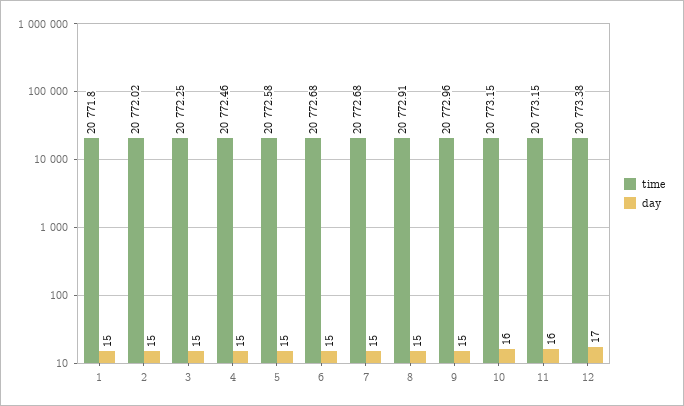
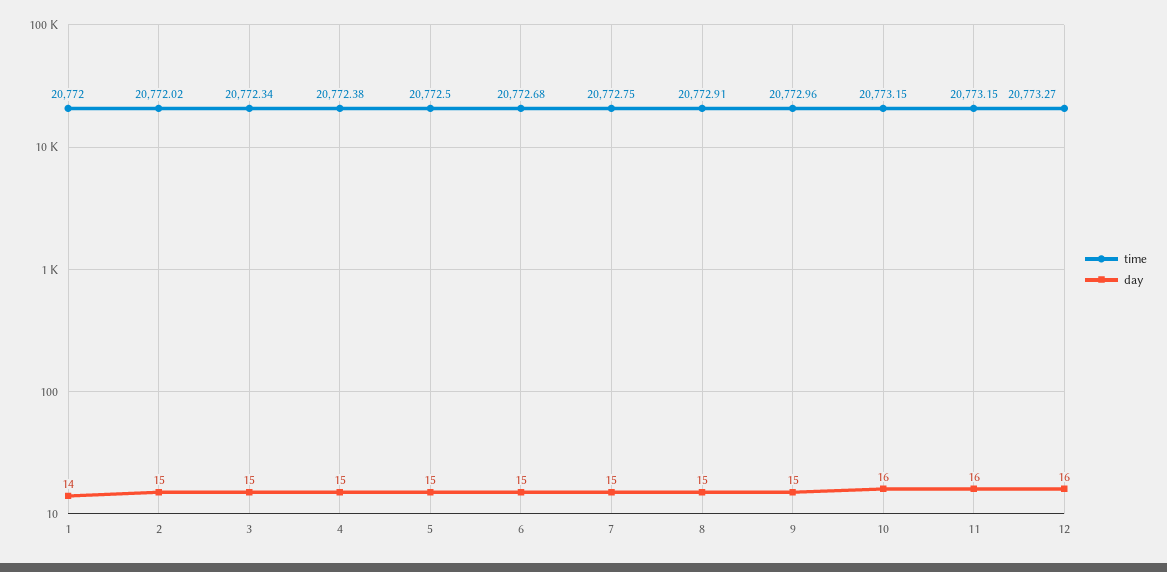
  {
    "time": {
-     "1": 20771.8,
+     "1": 20772,
      "2": 20772.02,
-     "3": 20772.25,
+     "3": 20772.34,
-     "4": 20772.46,
+     "4": 20772.38,
-     "5": 20772.58,
+     "5": 20772.5,
      "6": 20772.68,
-     "7": 20772.68,
+     "7": 20772.75,
      "8": 20772.91,
      "9": 20772.96,
      "10": 20773.15,
      "11": 20773.15,
-     "12": 20773.38
+     "12": 20773.27
    },
    "day": {
-     "1": 15,
+     "1": 14,
      "2": 15,
      "3": 15,
      "4": 15,
      "5": 15,
      "6": 15,
      "7": 15,
      "8": 15,
      "9": 15,
      "10": 16,
      "11": 16,
-     "12": 17
+     "12": 16
    }
  }

